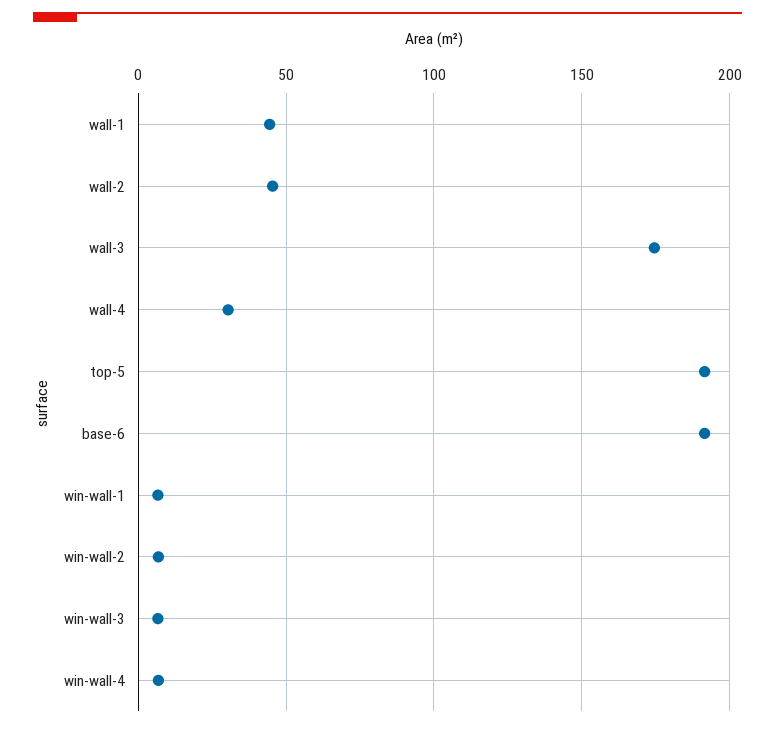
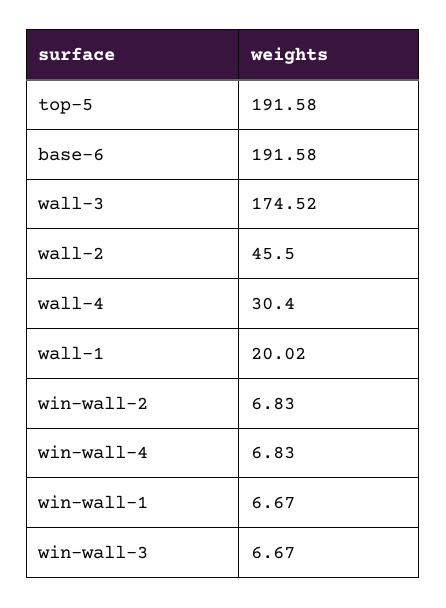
  {
-   "wall-1": 45,
+   "wall-1": 20.02,
    "wall-2": 45.5,
    "wall-3": 174.52,
    "wall-4": 30.4,
    "top-5": 191.58,
    "base-6": 191.58,
    "win-wall-1": 6.67,
    "win-wall-2": 6.83,
    "win-wall-3": 6.67,
    "win-wall-4": 6.83
  }

